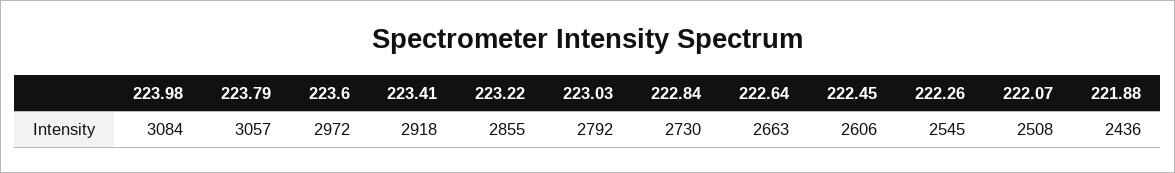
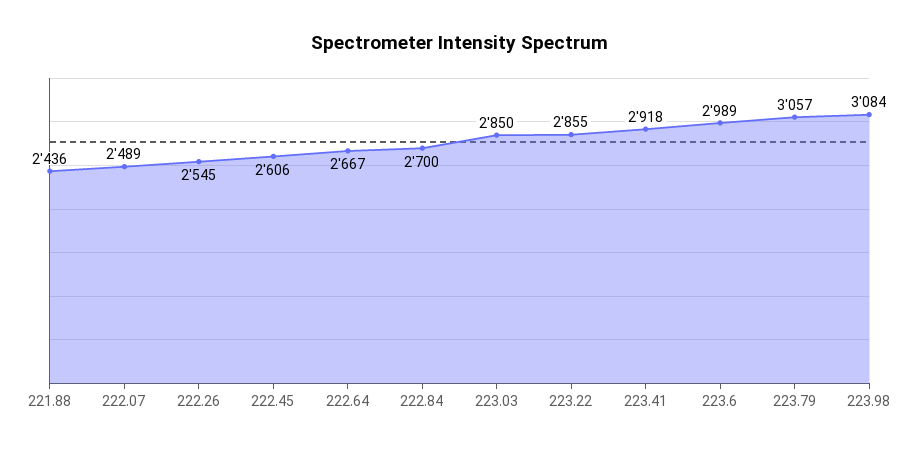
  {
    "223.98": 3084,
    "223.79": 3057,
-   "223.6": 2972,
+   "223.6": 2989,
    "223.41": 2918,
    "223.22": 2855,
-   "223.03": 2792,
+   "223.03": 2850,
-   "222.84": 2730,
+   "222.84": 2700,
-   "222.64": 2663,
+   "222.64": 2667,
    "222.45": 2606,
    "222.26": 2545,
-   "222.07": 2508,
+   "222.07": 2489,
    "221.88": 2436
  }

